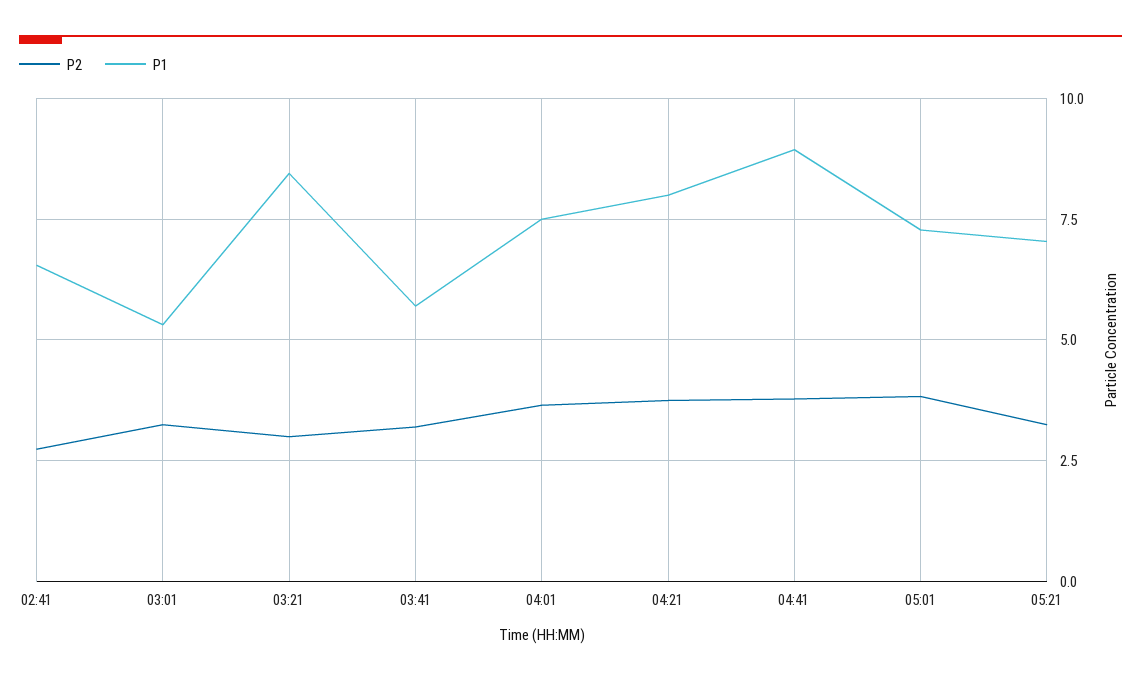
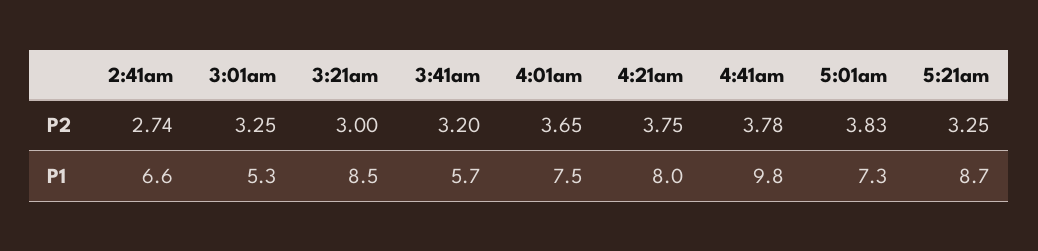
  {
    "P2": {
      "02:41": 2.74,
      "03:01": 3.25,
      "03:21": 3,
      "03:41": 3.2,
      "04:01": 3.65,
      "04:21": 3.75,
      "04:41": 3.78,
      "05:01": 3.83,
      "05:21": 3.25
    },
    "P1": {
      "02:41": 6.6,
      "03:01": 5.3,
      "03:21": 8.5,
      "03:41": 5.7,
      "04:01": 7.5,
      "04:21": 8,
-     "04:41": 9,
+     "04:41": 9.8,
      "05:01": 7.3,
-     "05:21": 7
+     "05:21": 8.7
    }
  }

